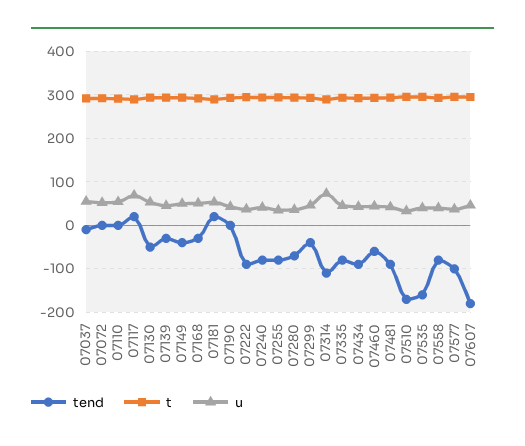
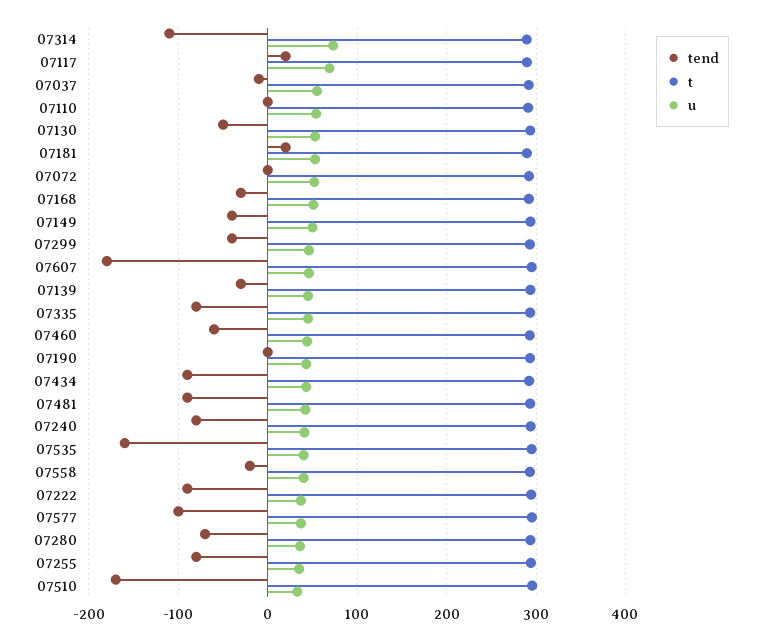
  {
    "tend": {
      "07037": -10,
      "07072": 0,
      "07110": 0,
      "07117": 20,
      "07130": -50,
      "07139": -30,
      "07149": -40,
      "07168": -30,
      "07181": 20,
      "07190": 0,
      "07222": -90,
      "07240": -80,
      "07255": -80,
      "07280": -70,
      "07299": -40,
      "07314": -110,
      "07335": -80,
      "07434": -90,
      "07460": -60,
      "07481": -90,
      "07510": -170,
      "07535": -160,
-     "07558": -80,
+     "07558": -20,
      "07577": -100,
      "07607": -180
    },
    "t": {
      "07037": 290,
      "07072": 290,
      "07110": 290,
      "07117": 290,
      "07130": 290,
      "07139": 290,
      "07149": 290,
      "07168": 290,
      "07181": 290,
      "07190": 290,
      "07222": 290,
      "07240": 290,
      "07255": 290,
      "07280": 290,
      "07299": 290,
      "07314": 290,
      "07335": 290,
      "07434": 290,
      "07460": 290,
      "07481": 290,
      "07510": 300,
      "07535": 300,
      "07558": 290,
      "07577": 300,
      "07607": 300
    },
    "u": {
      "07037": 60,
      "07072": 50,
      "07110": 50,
      "07117": 70,
      "07130": 50,
      "07139": 50,
      "07149": 50,
      "07168": 50,
      "07181": 50,
      "07190": 40,
      "07222": 40,
      "07240": 40,
      "07255": 40,
      "07280": 40,
      "07299": 50,
      "07314": 70,
      "07335": 50,
      "07434": 40,
      "07460": 40,
      "07481": 40,
      "07510": 30,
      "07535": 40,
      "07558": 40,
      "07577": 40,
      "07607": 50
    }
  }

